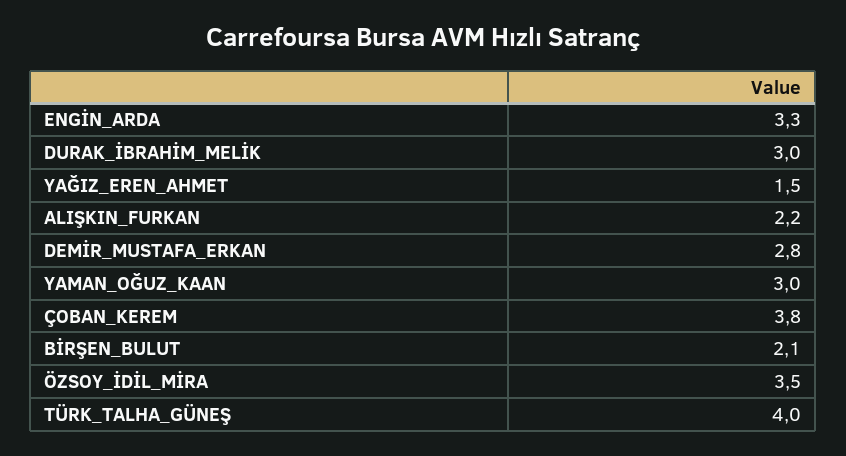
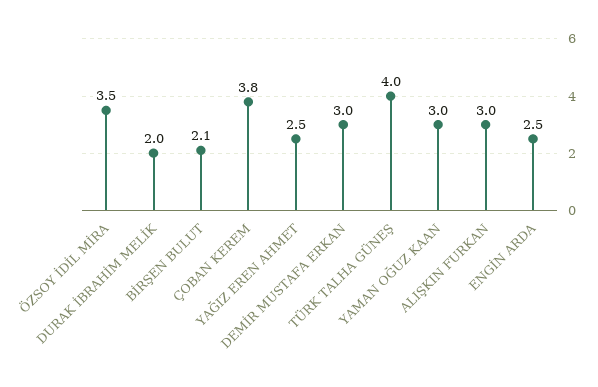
  {
-   "ENGİN_ARDA": 3.3,
+   "ENGİN_ARDA": 2.5,
-   "DURAK_İBRAHİM_MELİK": 3,
+   "DURAK_İBRAHİM_MELİK": 2,
-   "YAĞIZ_EREN_AHMET": 1.5,
+   "YAĞIZ_EREN_AHMET": 2.5,
-   "ALIŞKIN_FURKAN": 2.2,
+   "ALIŞKIN_FURKAN": 3,
-   "DEMİR_MUSTAFA_ERKAN": 2.8,
+   "DEMİR_MUSTAFA_ERKAN": 3,
    "YAMAN_OĞUZ_KAAN": 3,
    "ÇOBAN_KEREM": 3.8,
    "BİRŞEN_BULUT": 2.1,
    "ÖZSOY_İDİL_MİRA": 3.5,
    "TÜRK_TALHA_GÜNEŞ": 4
  }

